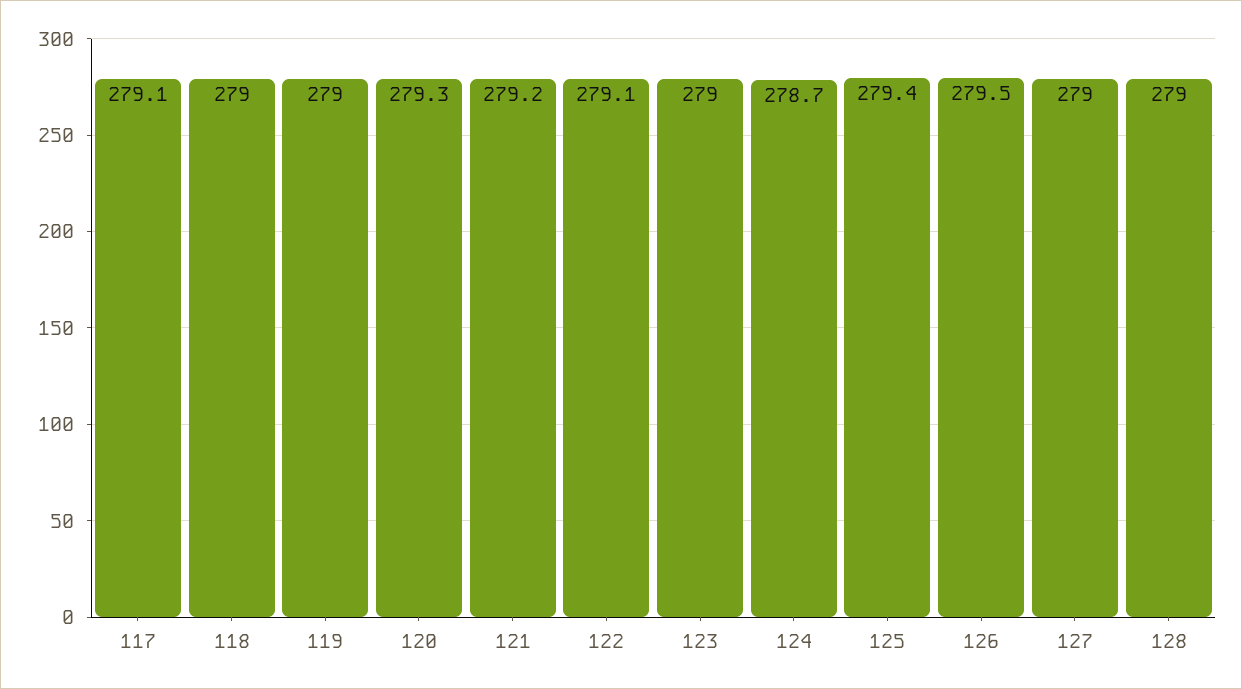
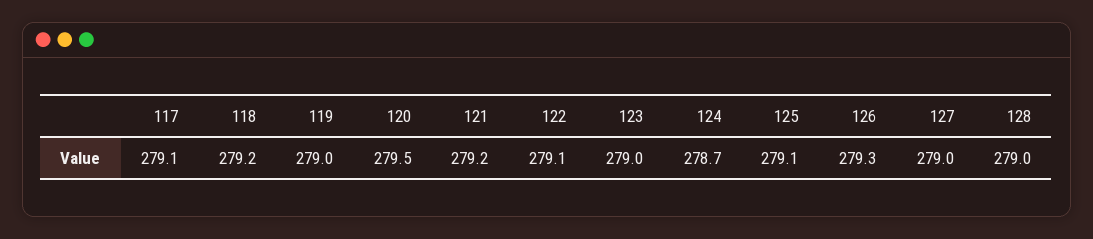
  {
    "117": 279.1,
-   "118": 279,
+   "118": 279.2,
    "119": 279,
-   "120": 279.3,
+   "120": 279.5,
    "121": 279.2,
    "122": 279.1,
    "123": 279,
    "124": 278.7,
-   "125": 279.4,
+   "125": 279.1,
-   "126": 279.5,
+   "126": 279.3,
    "127": 279,
    "128": 279
  }

